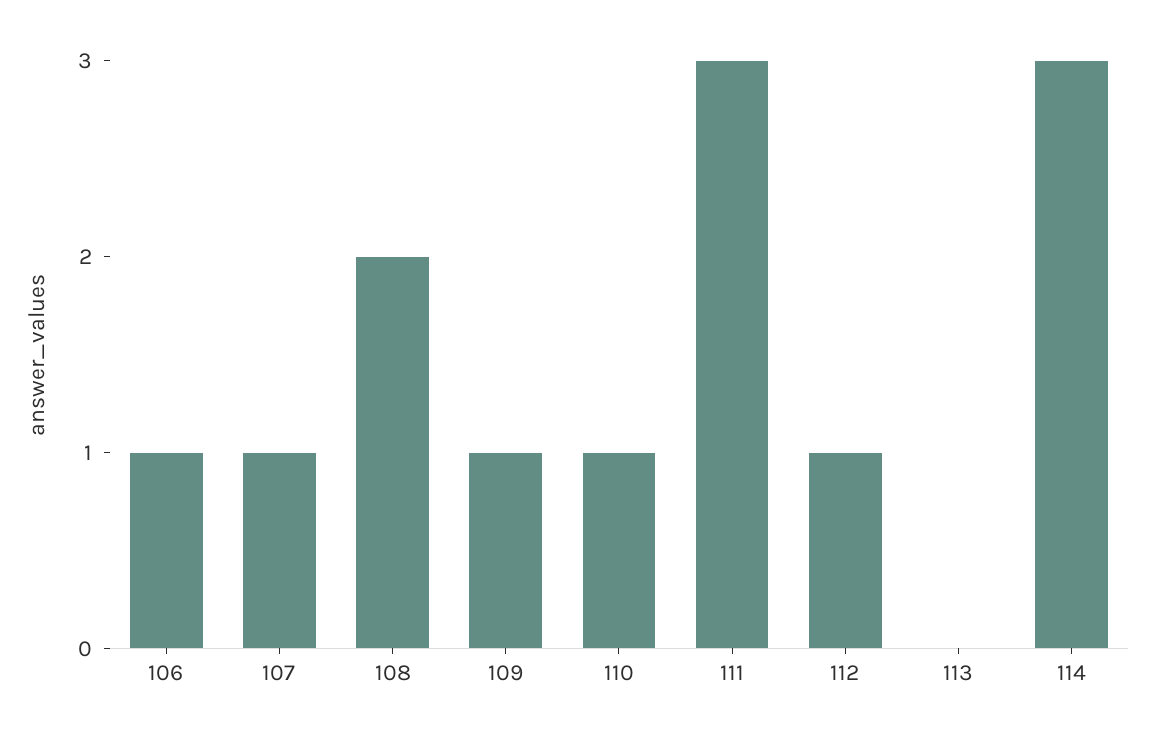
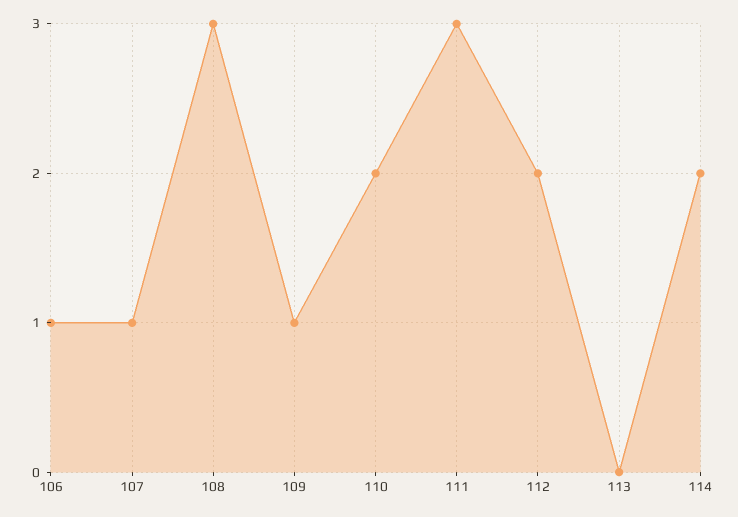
  {
    "106": 1,
    "107": 1,
-   "108": 2,
+   "108": 3,
    "109": 1,
-   "110": 1,
+   "110": 2,
    "111": 3,
-   "112": 1,
+   "112": 2,
    "113": 0,
-   "114": 3
+   "114": 2
  }

